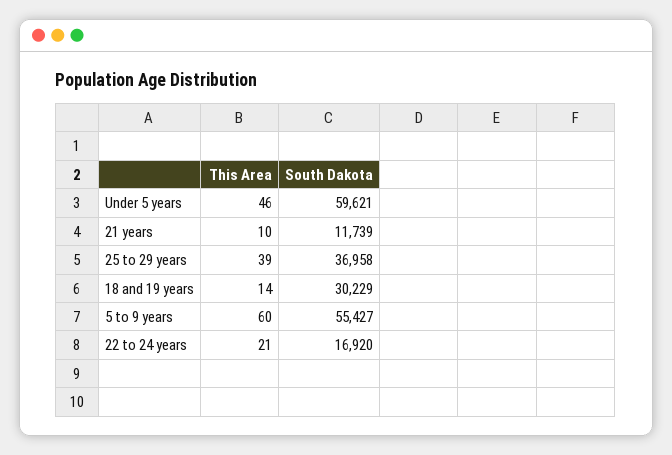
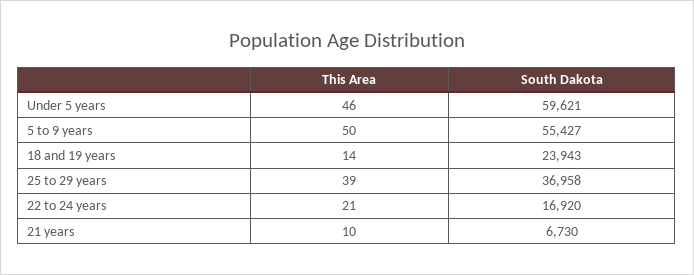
  {
    "This Area": {
      "Under 5 years": 46,
      "21 years": 10,
      "25 to 29 years": 39,
      "18 and 19 years": 14,
-     "5 to 9 years": 60,
+     "5 to 9 years": 50,
      "22 to 24 years": 21
    },
    "South Dakota": {
      "Under 5 years": 59621,
-     "21 years": 11739,
+     "21 years": 6730,
      "25 to 29 years": 36958,
-     "18 and 19 years": 30229,
+     "18 and 19 years": 23943,
      "5 to 9 years": 55427,
      "22 to 24 years": 16920
    }
  }

